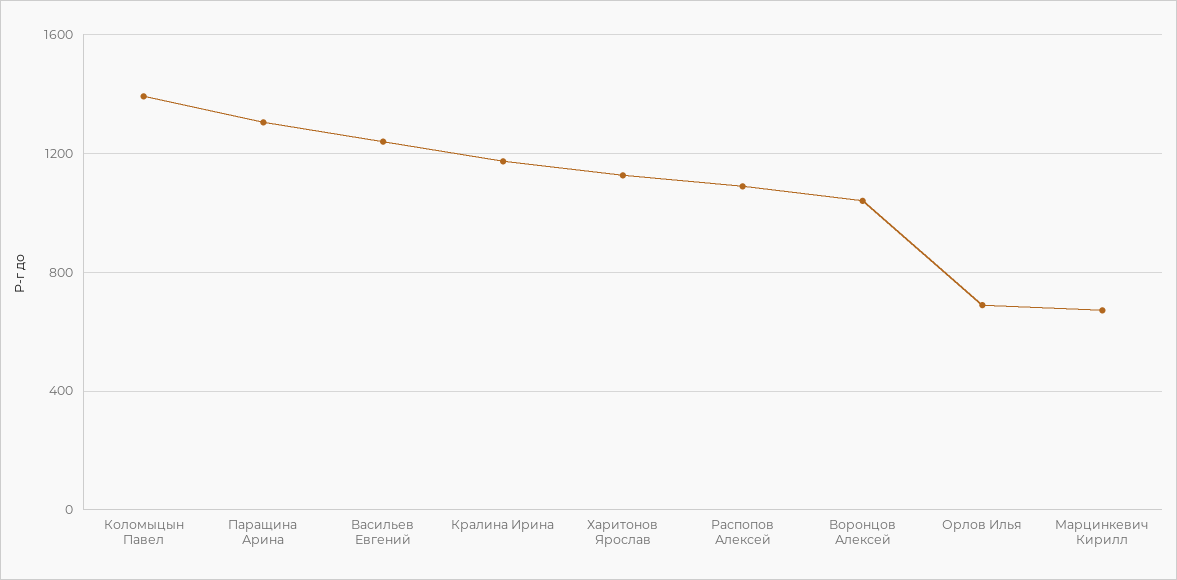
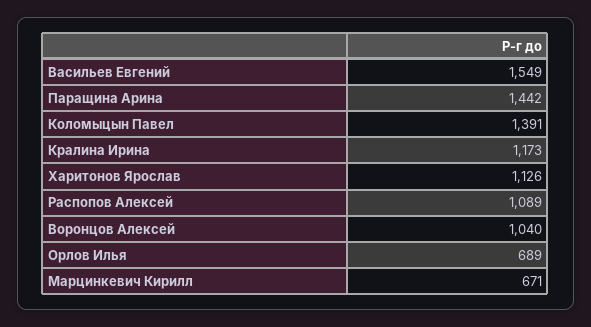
  {
    "Коломыцын Павел": 1391,
-   "Паращина Арина": 1300,
+   "Паращина Арина": 1442,
-   "Васильев Евгений": 1250,
+   "Васильев Евгений": 1549,
    "Кралина Ирина": 1173,
    "Харитонов Ярослав": 1126,
    "Распопов Алексей": 1089,
    "Воронцов Алексей": 1040,
    "Орлов Илья": 689,
    "Марцинкевич Кирилл": 671
  }

